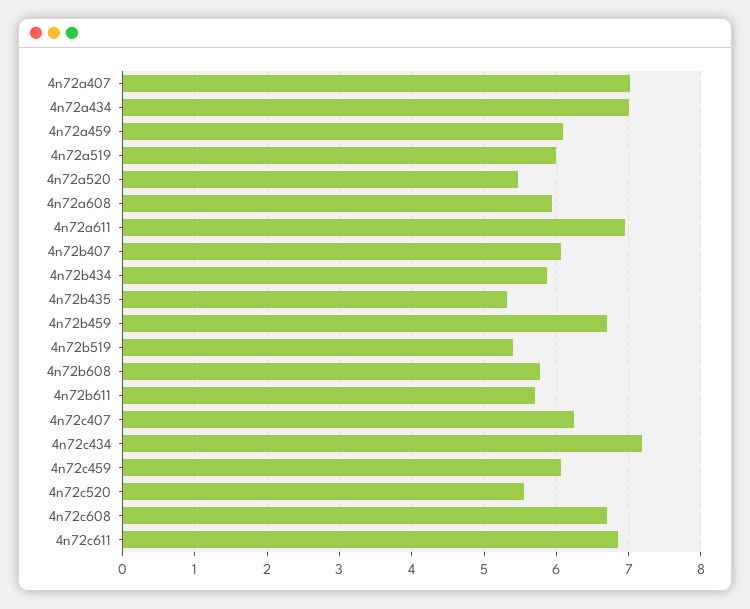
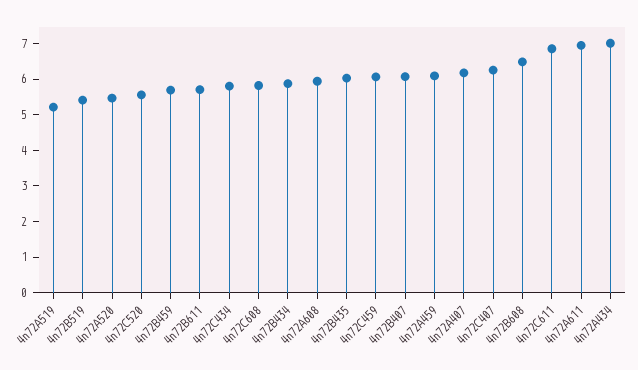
  {
-   "4n72a407": 7,
+   "4n72a407": 6.25,
    "4n72a434": 7,
    "4n72a459": 6.1,
-   "4n72a519": 6,
+   "4n72a519": 5.25,
    "4n72a520": 5.5,
    "4n72a608": 5.9,
    "4n72a611": 6.9,
    "4n72b407": 6.1,
    "4n72b434": 5.9,
-   "4n72b435": 5.3,
+   "4n72b435": 6,
-   "4n72b459": 6.7,
+   "4n72b459": 5.75,
    "4n72b519": 5.4,
-   "4n72b608": 5.8,
+   "4n72b608": 6.5,
    "4n72b611": 5.7,
    "4n72c407": 6.3,
-   "4n72c434": 7.2,
+   "4n72c434": 5.75,
    "4n72c459": 6.1,
    "4n72c520": 5.6,
-   "4n72c608": 6.7,
+   "4n72c608": 5.75,
    "4n72c611": 6.9
  }

